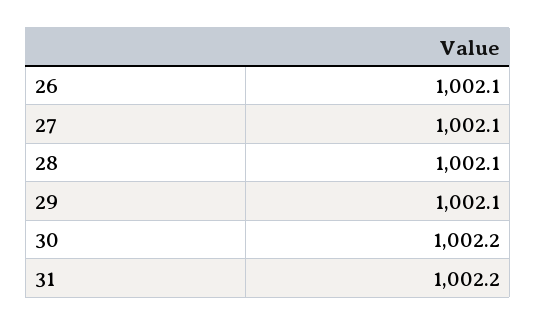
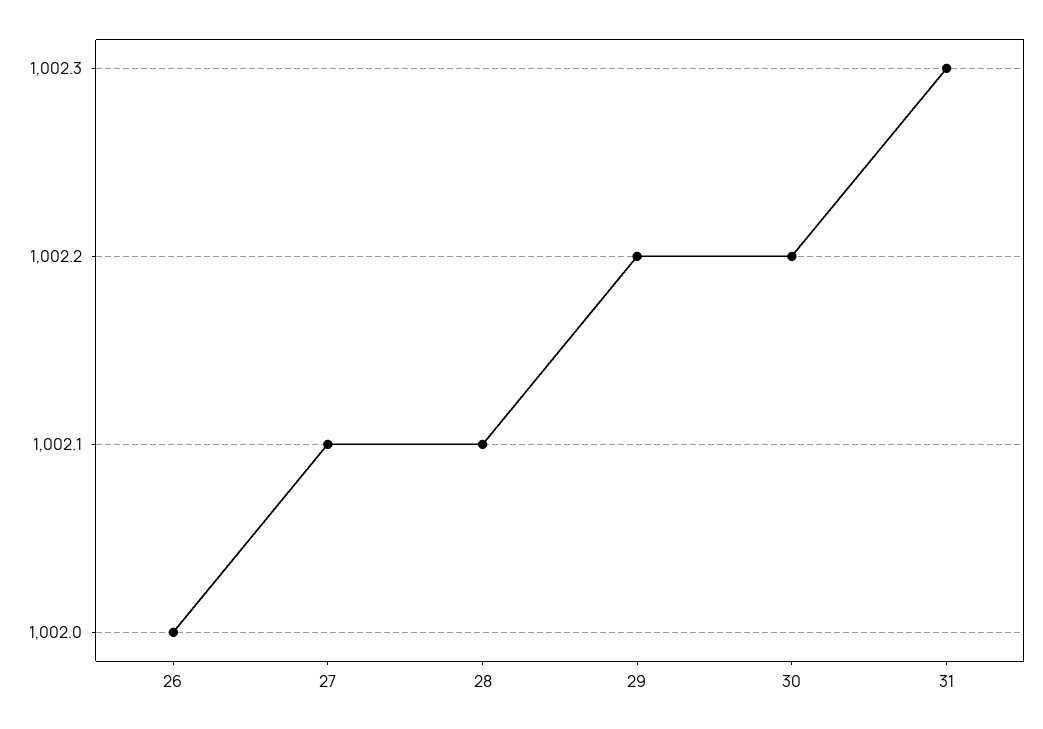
  {
-   "26": 1002.1,
+   "26": 1002,
    "27": 1002.1,
    "28": 1002.1,
-   "29": 1002.1,
+   "29": 1002.2,
    "30": 1002.2,
-   "31": 1002.2
+   "31": 1002.3
  }

